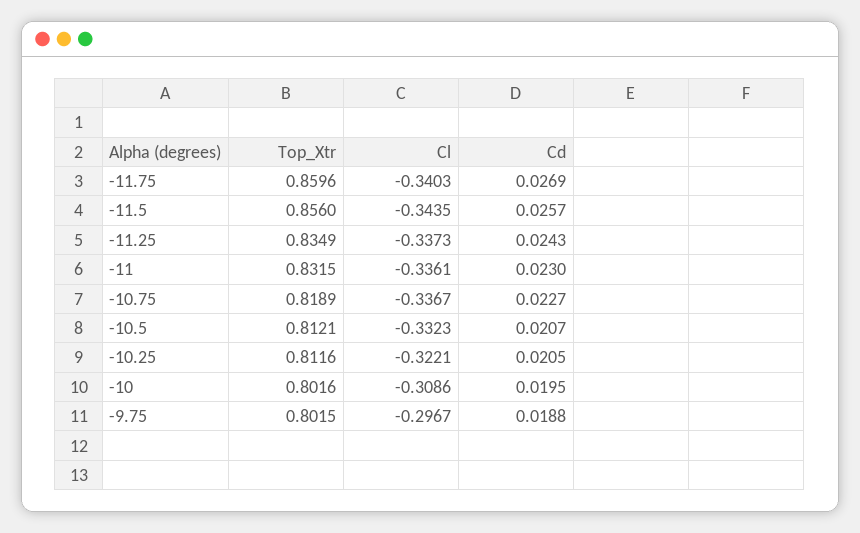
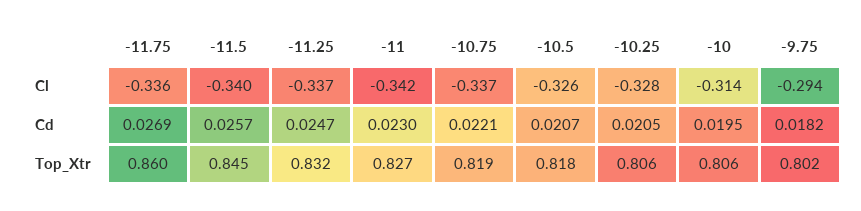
  {
    "Top_Xtr": {
      "-11.75": 0.8596,
-     "-11.5": 0.856,
+     "-11.5": 0.845,
-     "-11.25": 0.8349,
+     "-11.25": 0.832,
-     "-11": 0.8315,
+     "-11": 0.827,
      "-10.75": 0.8189,
-     "-10.5": 0.8121,
+     "-10.5": 0.818,
-     "-10.25": 0.8116,
+     "-10.25": 0.806,
-     "-10": 0.8016,
+     "-10": 0.806,
      "-9.75": 0.8015
    },
    "Cl": {
-     "-11.75": -0.3403,
+     "-11.75": -0.336,
-     "-11.5": -0.3435,
+     "-11.5": -0.34,
      "-11.25": -0.3373,
-     "-11": -0.3361,
+     "-11": -0.342,
      "-10.75": -0.3367,
-     "-10.5": -0.3323,
+     "-10.5": -0.326,
-     "-10.25": -0.3221,
+     "-10.25": -0.328,
-     "-10": -0.3086,
+     "-10": -0.314,
-     "-9.75": -0.2967
+     "-9.75": -0.294
    },
    "Cd": {
      "-11.75": 0.0269,
      "-11.5": 0.0257,
-     "-11.25": 0.0243,
+     "-11.25": 0.0247,
      "-11": 0.023,
-     "-10.75": 0.0227,
+     "-10.75": 0.0221,
      "-10.5": 0.0207,
      "-10.25": 0.0205,
      "-10": 0.0195,
-     "-9.75": 0.0188
+     "-9.75": 0.0182
    }
  }

